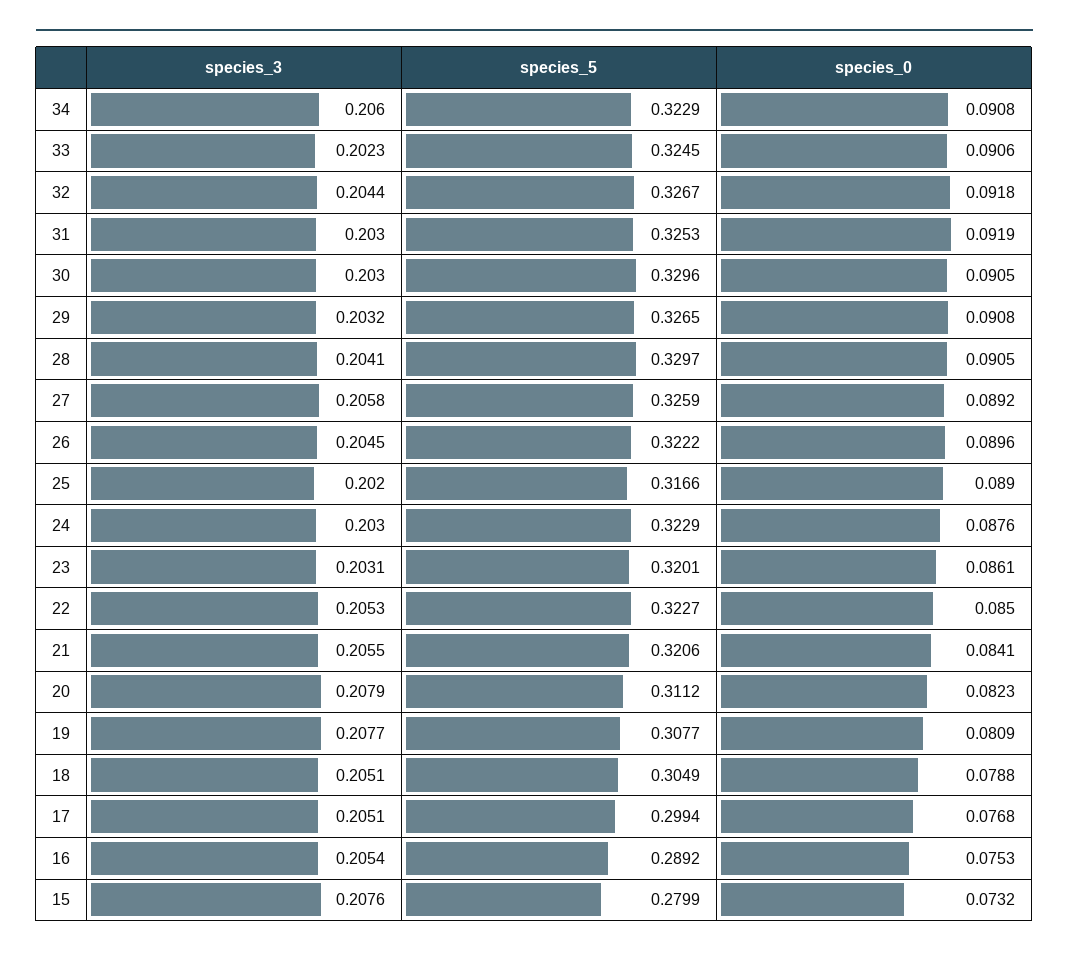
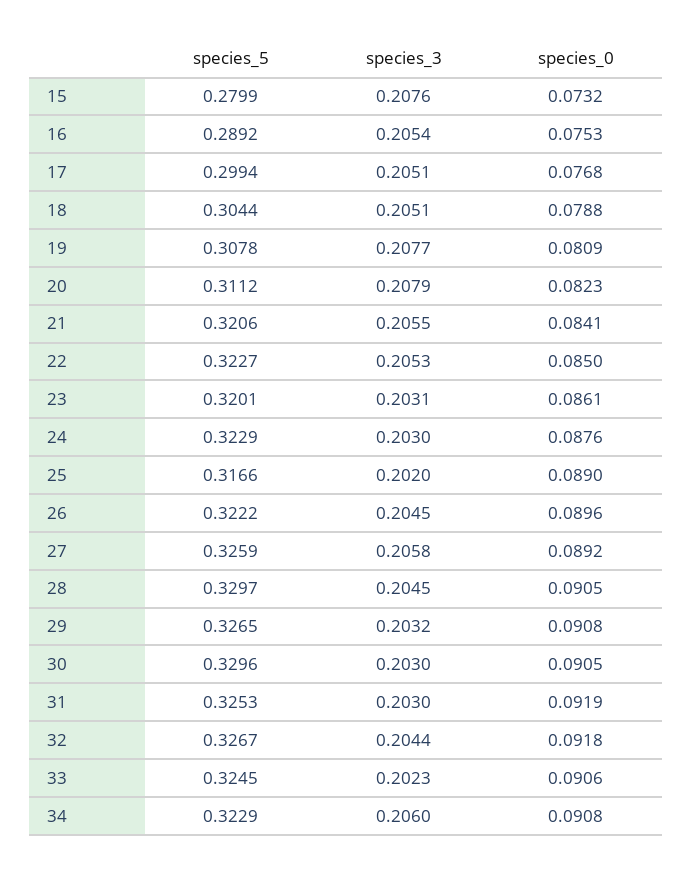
  {
    "species_3": {
      "34": 0.206,
      "33": 0.2023,
      "32": 0.2044,
      "31": 0.203,
      "30": 0.203,
      "29": 0.2032,
-     "28": 0.2041,
+     "28": 0.2045,
      "27": 0.2058,
      "26": 0.2045,
      "25": 0.202,
      "24": 0.203,
      "23": 0.2031,
      "22": 0.2053,
      "21": 0.2055,
      "20": 0.2079,
      "19": 0.2077,
      "18": 0.2051,
      "17": 0.2051,
      "16": 0.2054,
      "15": 0.2076
    },
    "species_5": {
      "34": 0.3229,
      "33": 0.3245,
      "32": 0.3267,
      "31": 0.3253,
      "30": 0.3296,
      "29": 0.3265,
      "28": 0.3297,
      "27": 0.3259,
      "26": 0.3222,
      "25": 0.3166,
      "24": 0.3229,
      "23": 0.3201,
      "22": 0.3227,
      "21": 0.3206,
      "20": 0.3112,
-     "19": 0.3077,
+     "19": 0.3078,
-     "18": 0.3049,
+     "18": 0.3044,
      "17": 0.2994,
      "16": 0.2892,
      "15": 0.2799
    },
    "species_0": {
      "34": 0.0908,
      "33": 0.0906,
      "32": 0.0918,
      "31": 0.0919,
      "30": 0.0905,
      "29": 0.0908,
      "28": 0.0905,
      "27": 0.0892,
      "26": 0.0896,
      "25": 0.089,
      "24": 0.0876,
      "23": 0.0861,
      "22": 0.085,
      "21": 0.0841,
      "20": 0.0823,
      "19": 0.0809,
      "18": 0.0788,
      "17": 0.0768,
      "16": 0.0753,
      "15": 0.0732
    }
  }

